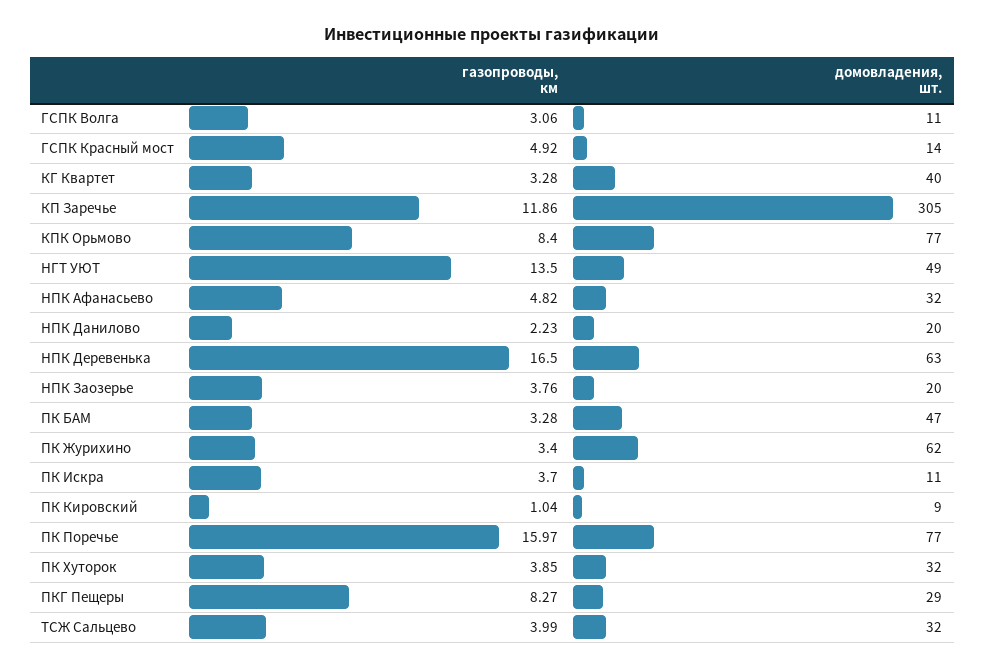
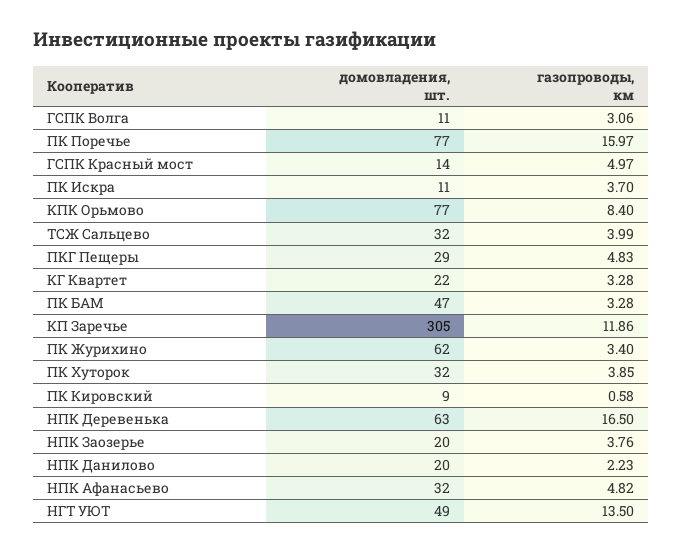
  {
    "газопроводы, км": {
      "ГСПК Волга": 3.06,
-     "ГСПК Красный мост": 4.92,
+     "ГСПК Красный мост": 4.97,
      "КГ Квартет": 3.28,
      "КП Заречье": 11.86,
      "КПК Орьмово": 8.4,
      "НГТ УЮТ": 13.5,
      "НПК Афанасьево": 4.82,
      "НПК Данилово": 2.23,
      "НПК Деревенька": 16.5,
      "НПК Заозерье": 3.76,
      "ПК БАМ": 3.28,
      "ПК Журихино": 3.4,
      "ПК Искра": 3.7,
-     "ПК Кировский": 1.04,
+     "ПК Кировский": 0.58,
      "ПК Поречье": 15.97,
      "ПК Хуторок": 3.85,
-     "ПКГ Пещеры": 8.27,
+     "ПКГ Пещеры": 4.83,
      "ТСЖ Сальцево": 3.99
    },
    "домовладения, шт.": {
      "ГСПК Волга": 11,
      "ГСПК Красный мост": 14,
-     "КГ Квартет": 40,
+     "КГ Квартет": 22,
      "КП Заречье": 305,
      "КПК Орьмово": 77,
      "НГТ УЮТ": 49,
      "НПК Афанасьево": 32,
      "НПК Данилово": 20,
      "НПК Деревенька": 63,
      "НПК Заозерье": 20,
      "ПК БАМ": 47,
      "ПК Журихино": 62,
      "ПК Искра": 11,
      "ПК Кировский": 9,
      "ПК Поречье": 77,
      "ПК Хуторок": 32,
      "ПКГ Пещеры": 29,
      "ТСЖ Сальцево": 32
    }
  }

